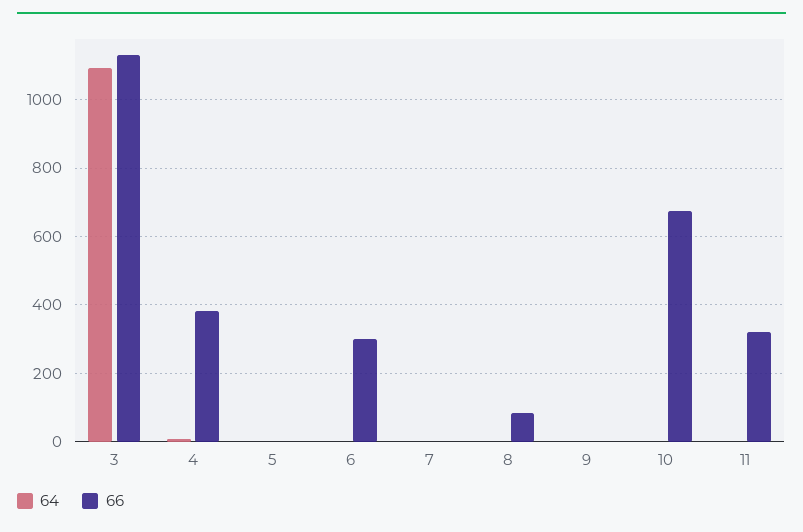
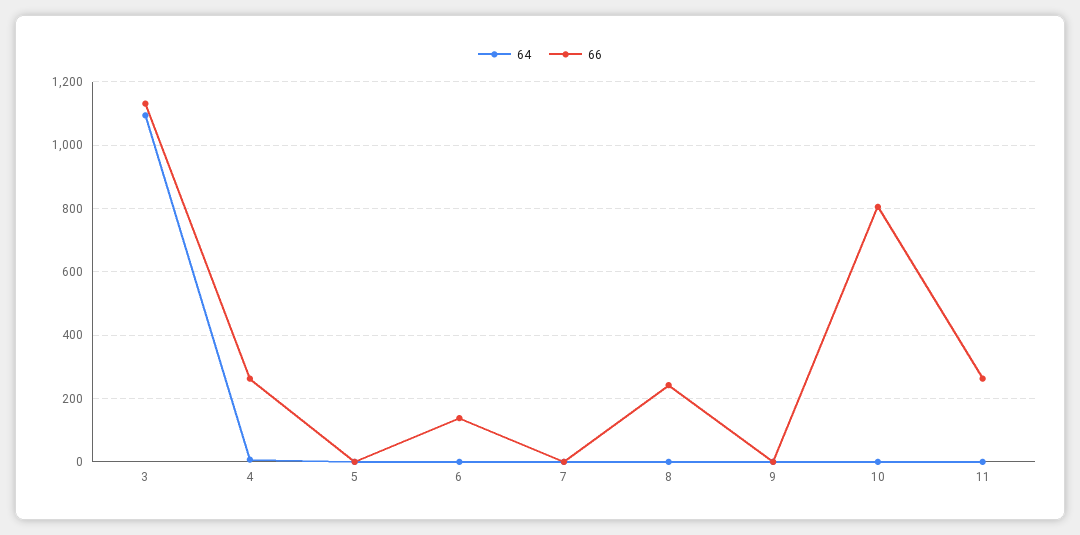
  {
    "64": {
      "3": 1100,
      "4": 0,
      "5": 0,
      "6": 0,
      "7": 0,
      "8": 0,
      "9": 0,
      "10": 0,
      "11": 0
    },
    "66": {
      "3": 1140,
-     "4": 380,
+     "4": 260,
      "5": 0,
-     "6": 300,
+     "6": 140,
      "7": 0,
-     "8": 80,
+     "8": 240,
      "9": 0,
-     "10": 680,
+     "10": 800,
-     "11": 320
+     "11": 260
    }
  }

